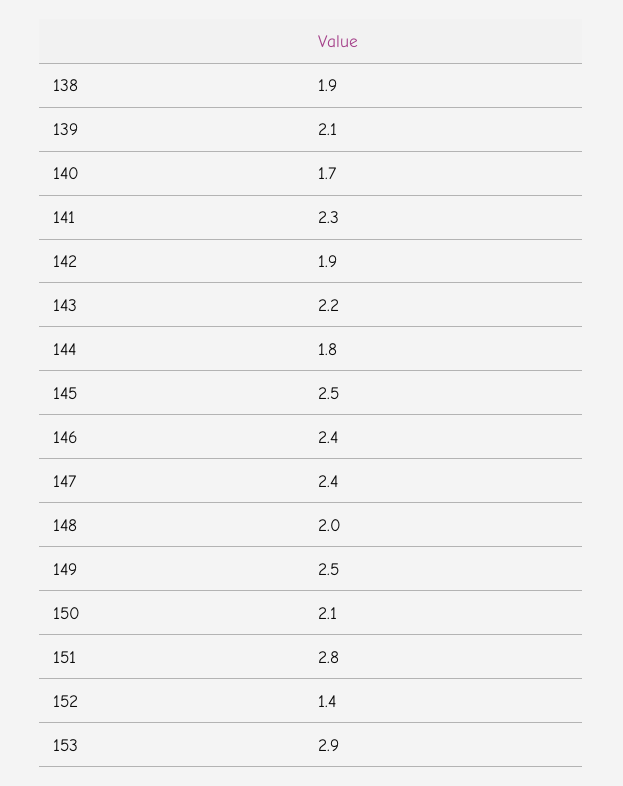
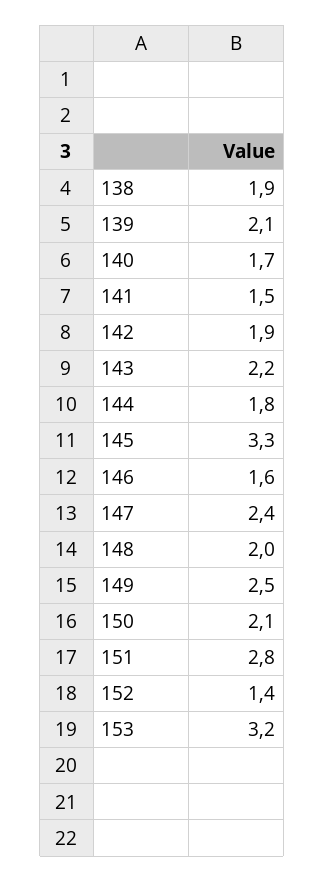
  {
    "138": 1.9,
    "139": 2.1,
    "140": 1.7,
-   "141": 2.3,
+   "141": 1.5,
    "142": 1.9,
    "143": 2.2,
    "144": 1.8,
-   "145": 2.5,
+   "145": 3.3,
-   "146": 2.4,
+   "146": 1.6,
    "147": 2.4,
    "148": 2,
    "149": 2.5,
    "150": 2.1,
    "151": 2.8,
    "152": 1.4,
-   "153": 2.9
+   "153": 3.2
  }

